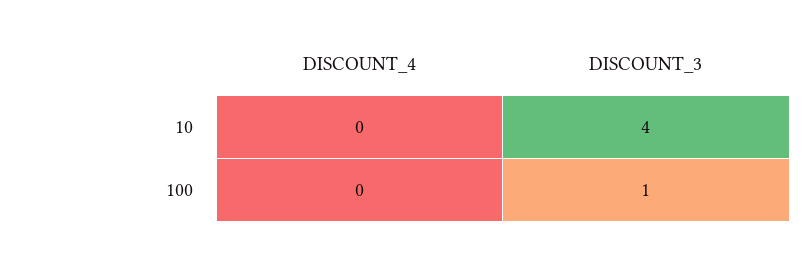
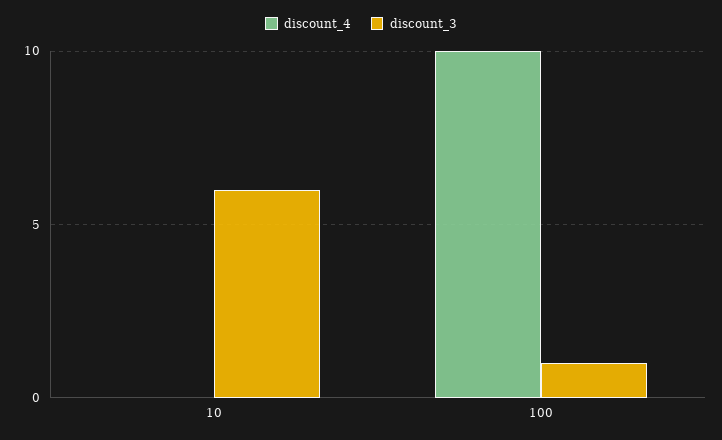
  {
    "DISCOUNT_4": {
      "10": 0,
-     "100": 0
+     "100": 10
    },
    "DISCOUNT_3": {
-     "10": 4,
+     "10": 6,
      "100": 1
    }
  }

